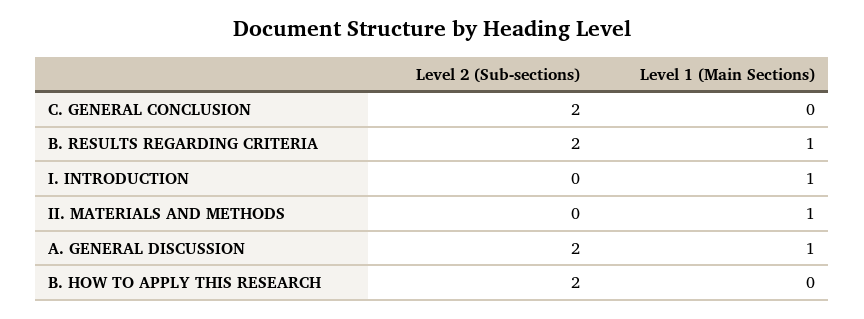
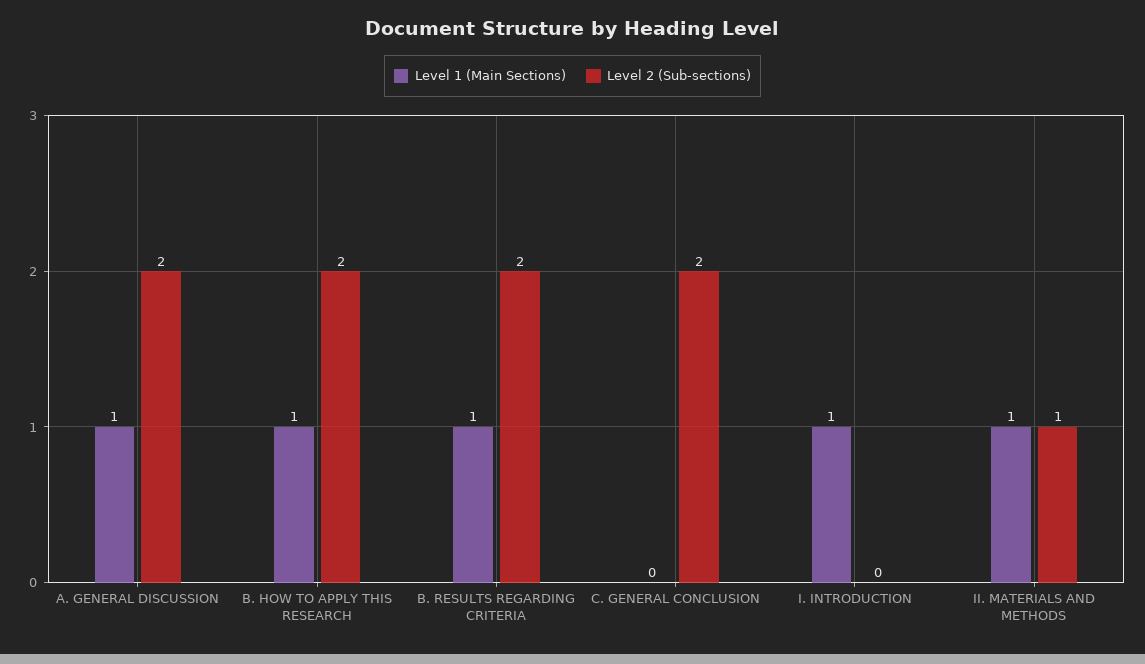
  {
    "Level 2 (Sub-sections)": {
      "C. GENERAL CONCLUSION": 2,
      "B. RESULTS REGARDING CRITERIA": 2,
      "I. INTRODUCTION": 0,
-     "II. MATERIALS AND METHODS": 0,
+     "II. MATERIALS AND METHODS": 1,
      "A. GENERAL DISCUSSION": 2,
      "B. HOW TO APPLY THIS RESEARCH": 2
    },
    "Level 1 (Main Sections)": {
      "C. GENERAL CONCLUSION": 0,
      "B. RESULTS REGARDING CRITERIA": 1,
      "I. INTRODUCTION": 1,
      "II. MATERIALS AND METHODS": 1,
      "A. GENERAL DISCUSSION": 1,
-     "B. HOW TO APPLY THIS RESEARCH": 0
+     "B. HOW TO APPLY THIS RESEARCH": 1
    }
  }

